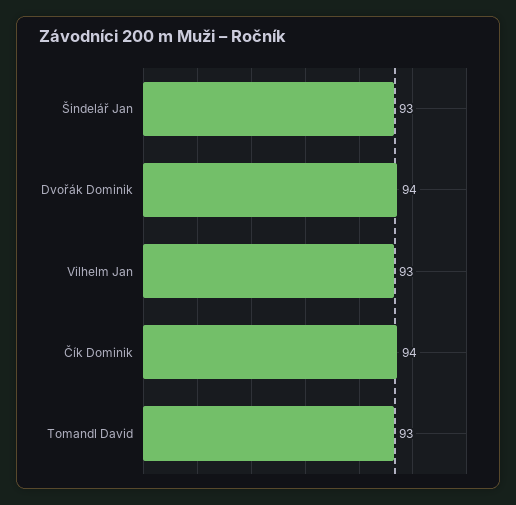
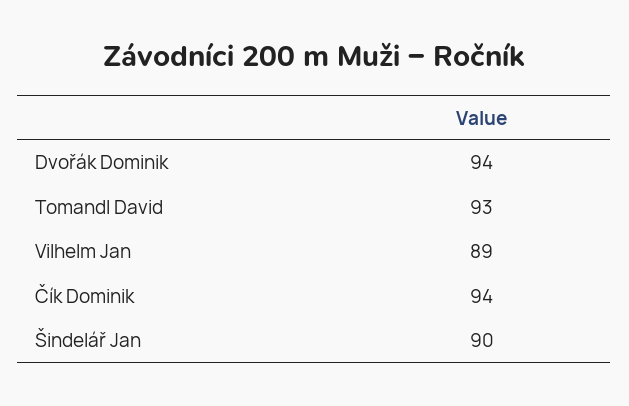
  {
-   "Šindelář Jan": 93,
+   "Šindelář Jan": 90,
    "Dvořák Dominik": 94,
-   "Vilhelm Jan": 93,
+   "Vilhelm Jan": 89,
    "Čík Dominik": 94,
    "Tomandl David": 93
  }

